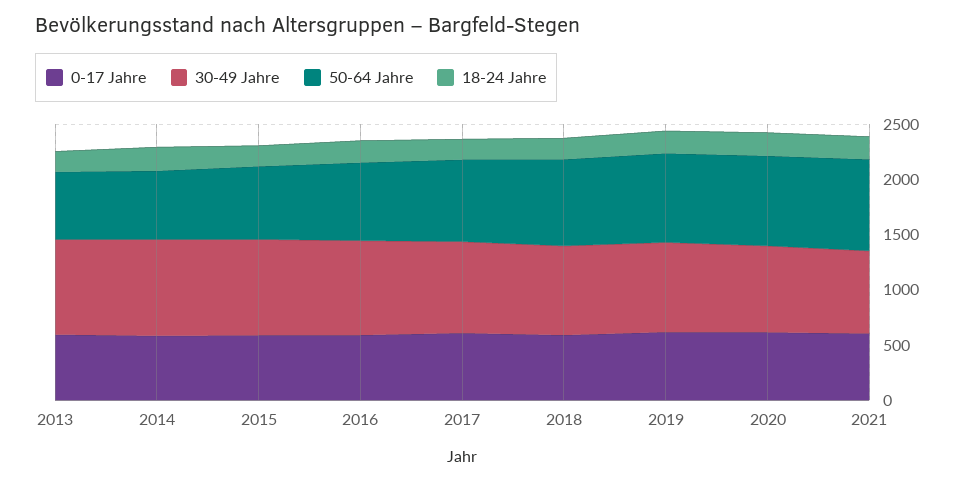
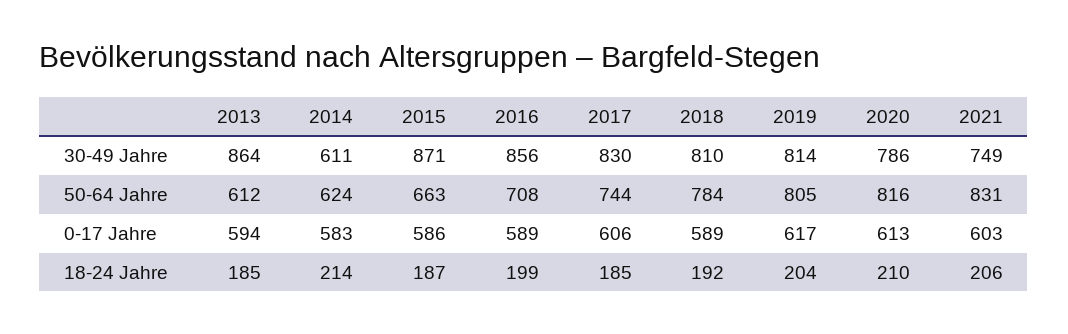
  {
    "0-17 Jahre": {
      "2013": 594,
      "2014": 583,
      "2015": 586,
      "2016": 589,
      "2017": 606,
      "2018": 589,
      "2019": 617,
      "2020": 613,
      "2021": 603
    },
    "30-49 Jahre": {
      "2013": 864,
-     "2014": 900,
+     "2014": 611,
      "2015": 871,
      "2016": 856,
      "2017": 830,
      "2018": 810,
      "2019": 814,
      "2020": 786,
      "2021": 749
    },
    "50-64 Jahre": {
      "2013": 612,
      "2014": 624,
      "2015": 663,
      "2016": 708,
      "2017": 744,
      "2018": 784,
      "2019": 805,
      "2020": 816,
      "2021": 831
    },
    "18-24 Jahre": {
      "2013": 185,
      "2014": 214,
      "2015": 187,
      "2016": 199,
      "2017": 185,
      "2018": 192,
      "2019": 204,
      "2020": 210,
      "2021": 206
    }
  }

